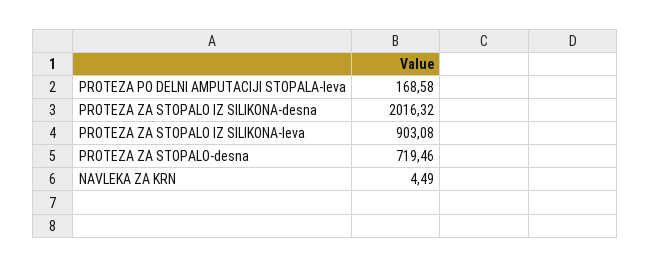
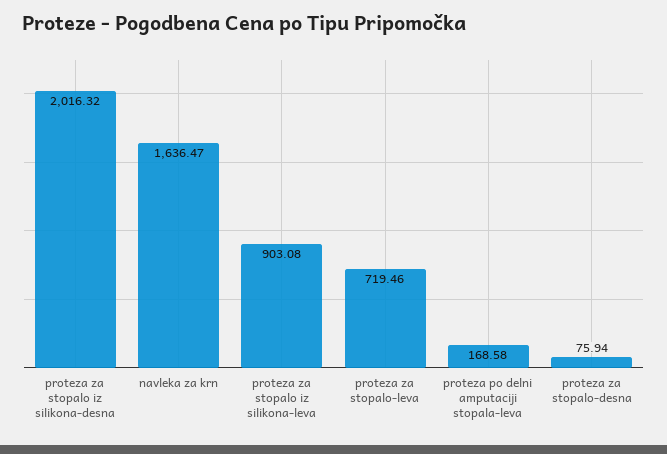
  {
    "PROTEZA PO DELNI AMPUTACIJI STOPALA-leva": 168.58,
    "PROTEZA ZA STOPALO IZ SILIKONA-desna": 2016.32,
    "PROTEZA ZA STOPALO IZ SILIKONA-leva": 903.08,
-   "PROTEZA ZA STOPALO-desna": 719.46,
+   "PROTEZA ZA STOPALO-desna": 75.94,
-   "NAVLEKA ZA KRN": 4.49
+   "NAVLEKA ZA KRN": 1636.47,
+   "proteza za stopalo-leva": 719.46
  }

